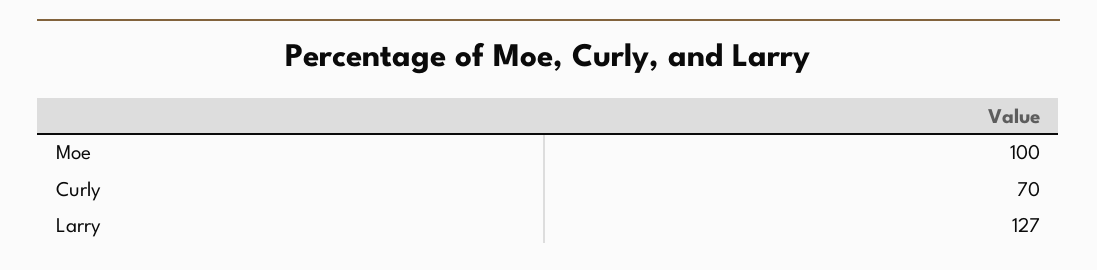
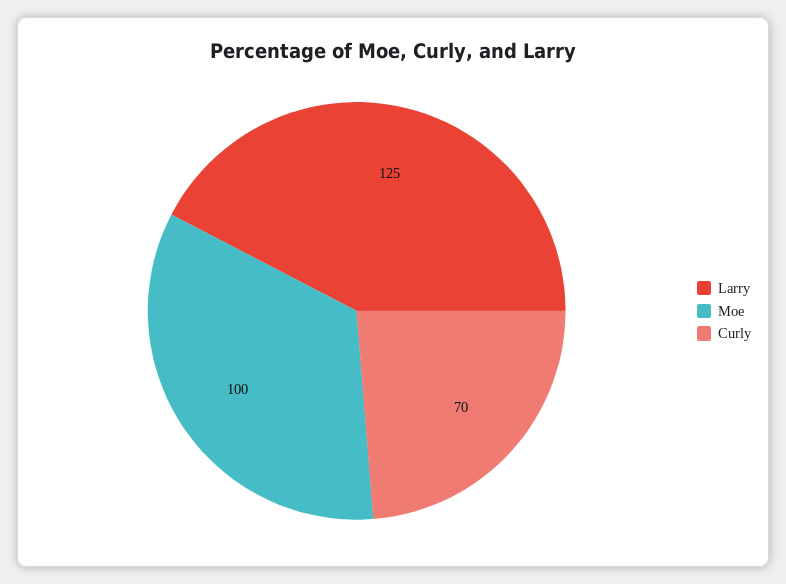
  {
    "Moe": 100,
    "Curly": 70,
-   "Larry": 127
+   "Larry": 125
  }

